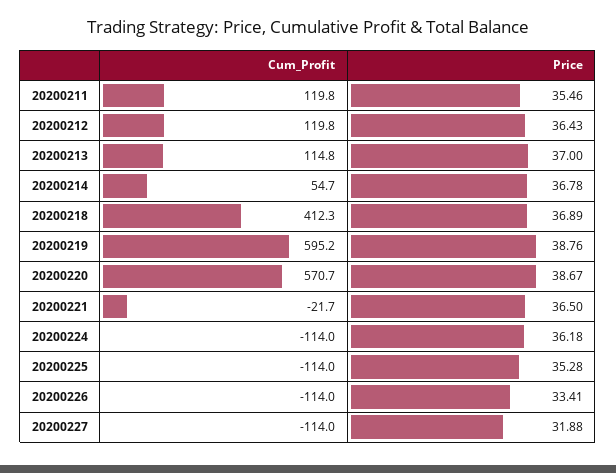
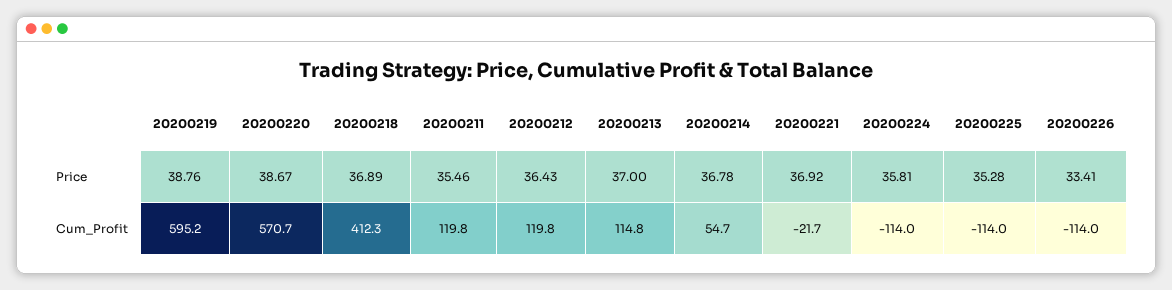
  {
    "Cum_Profit": {
      "20200211": 119.8,
      "20200212": 119.8,
      "20200213": 114.8,
      "20200214": 54.7,
      "20200218": 412.3,
      "20200219": 595.2,
      "20200220": 570.7,
      "20200221": -21.7,
      "20200224": -114,
      "20200225": -114,
-     "20200226": -114,
+     "20200226": -114
-     "20200227": -114
    },
    "Price": {
      "20200211": 35.46,
      "20200212": 36.43,
      "20200213": 37,
      "20200214": 36.78,
      "20200218": 36.89,
      "20200219": 38.76,
      "20200220": 38.67,
-     "20200221": 36.5,
+     "20200221": 36.92,
-     "20200224": 36.18,
+     "20200224": 35.81,
      "20200225": 35.28,
-     "20200226": 33.41,
+     "20200226": 33.41
-     "20200227": 31.88
    }
  }

